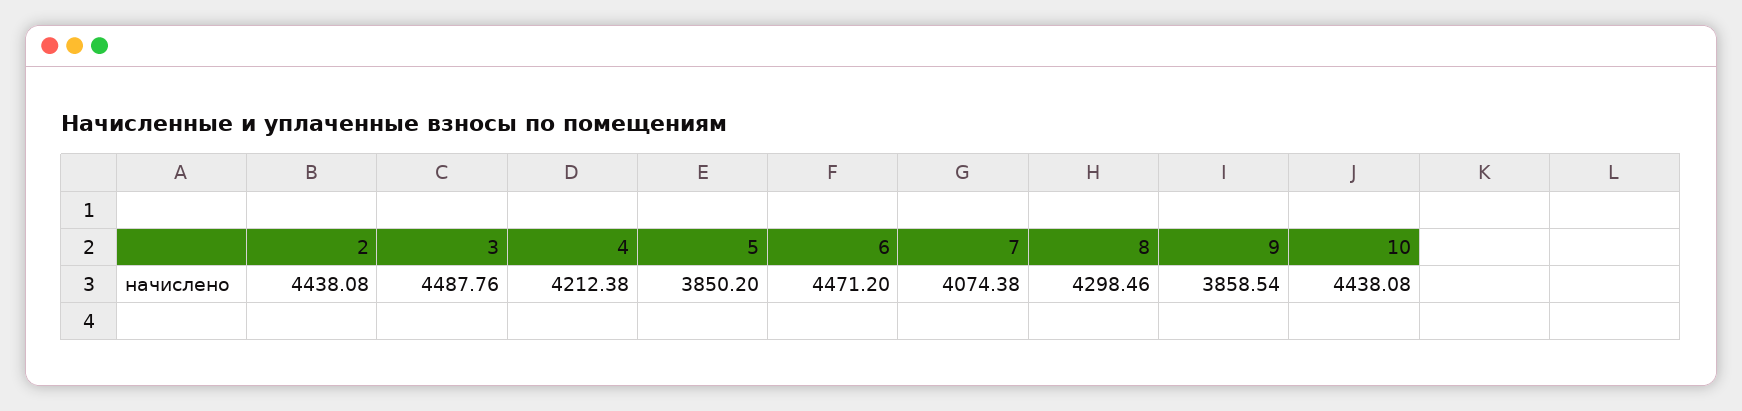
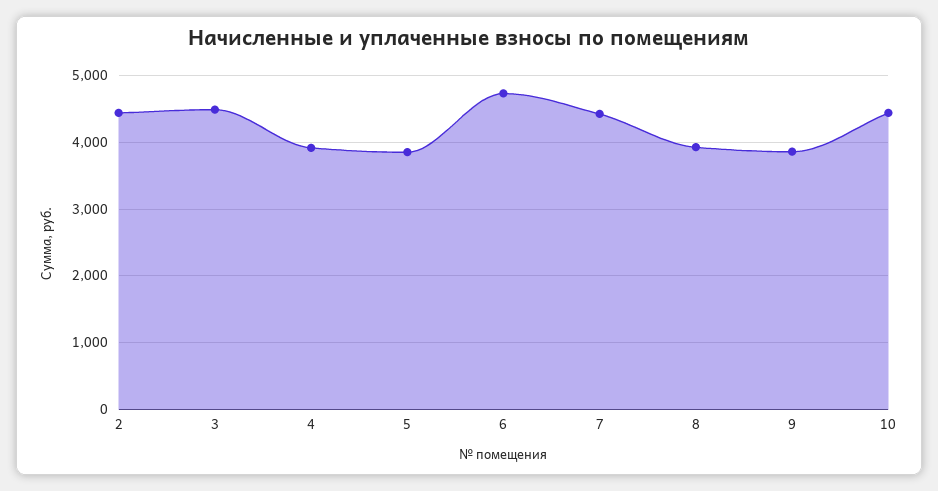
  {
    "2": 4438.08,
    "3": 4487.76,
-   "4": 4212.38,
+   "4": 3900,
    "5": 3850.2,
-   "6": 4471.2,
+   "6": 4700,
-   "7": 4074.38,
+   "7": 4400,
-   "8": 4298.46,
+   "8": 3900,
    "9": 3858.54,
    "10": 4438.08
  }

